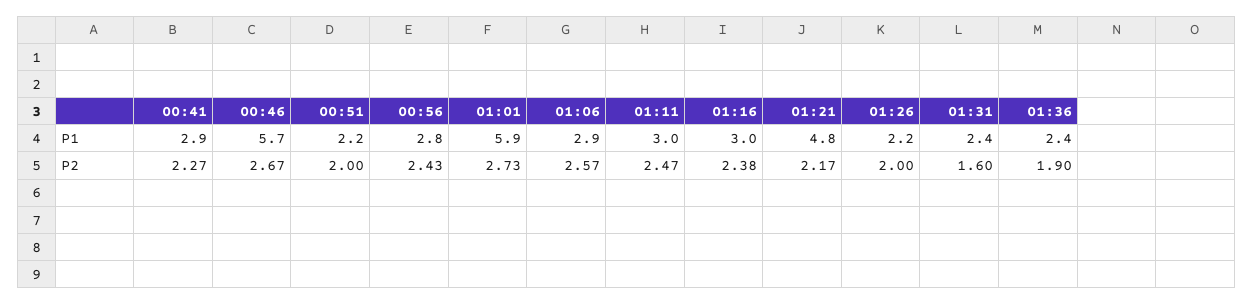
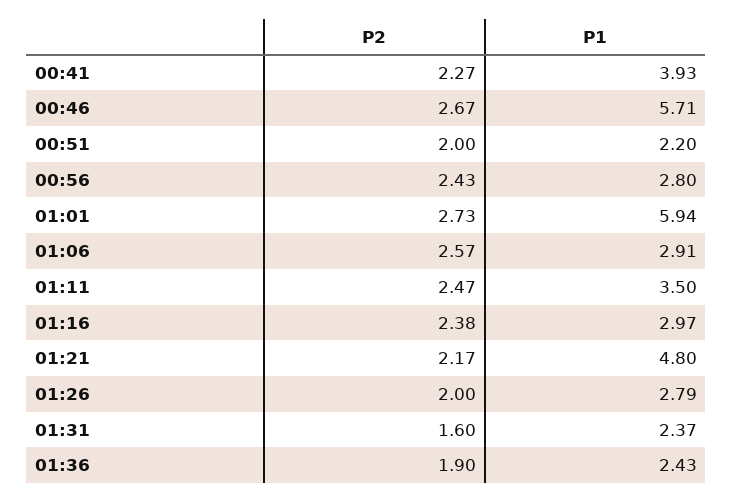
  {
    "00:41": {
-     "P1": 2.9,
+     "P1": 3.93,
      "P2": 2.27
    },
    "00:46": {
      "P1": 5.71,
      "P2": 2.67
    },
    "00:51": {
      "P1": 2.2,
      "P2": 2
    },
    "00:56": {
      "P1": 2.8,
      "P2": 2.43
    },
    "01:01": {
      "P1": 5.94,
      "P2": 2.73
    },
    "01:06": {
      "P1": 2.91,
      "P2": 2.57
    },
    "01:11": {
-     "P1": 3,
+     "P1": 3.5,
      "P2": 2.47
    },
    "01:16": {
      "P1": 2.97,
      "P2": 2.38
    },
    "01:21": {
      "P1": 4.8,
      "P2": 2.17
    },
    "01:26": {
-     "P1": 2.2,
+     "P1": 2.79,
      "P2": 2
    },
    "01:31": {
      "P1": 2.37,
      "P2": 1.6
    },
    "01:36": {
      "P1": 2.43,
      "P2": 1.9
    }
  }

